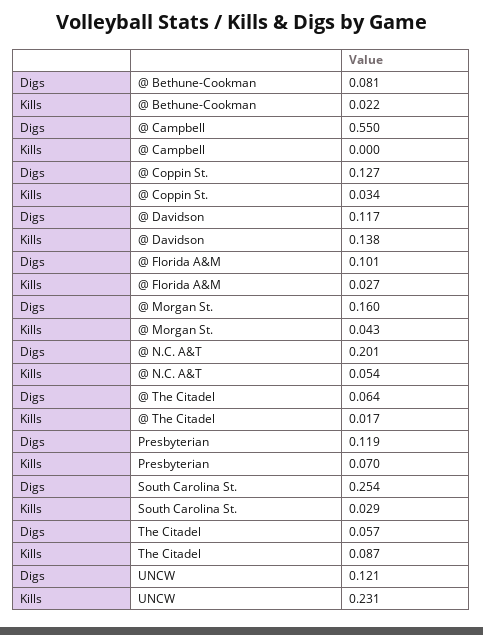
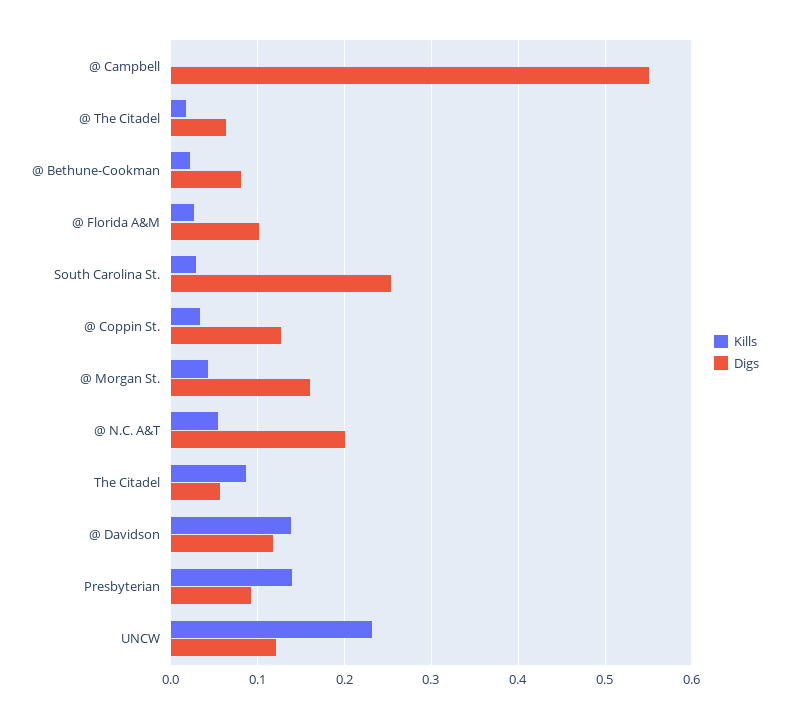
  {
    "Digs": {
      "@ Bethune-Cookman": 0.081,
      "@ Campbell": 0.55,
      "@ Coppin St.": 0.127,
      "@ Davidson": 0.117,
      "@ Florida A&M": 0.101,
      "@ Morgan St.": 0.16,
      "@ N.C. A&T": 0.201,
      "@ The Citadel": 0.064,
-     "Presbyterian": 0.119,
+     "Presbyterian": 0.09,
      "South Carolina St.": 0.254,
      "The Citadel": 0.057,
      "UNCW": 0.121
    },
    "Kills": {
      "@ Bethune-Cookman": 0.022,
      "@ Campbell": 0,
      "@ Coppin St.": 0.034,
      "@ Davidson": 0.138,
      "@ Florida A&M": 0.027,
      "@ Morgan St.": 0.043,
      "@ N.C. A&T": 0.054,
      "@ The Citadel": 0.017,
-     "Presbyterian": 0.07,
+     "Presbyterian": 0.14,
      "South Carolina St.": 0.029,
      "The Citadel": 0.087,
      "UNCW": 0.231
    }
  }

